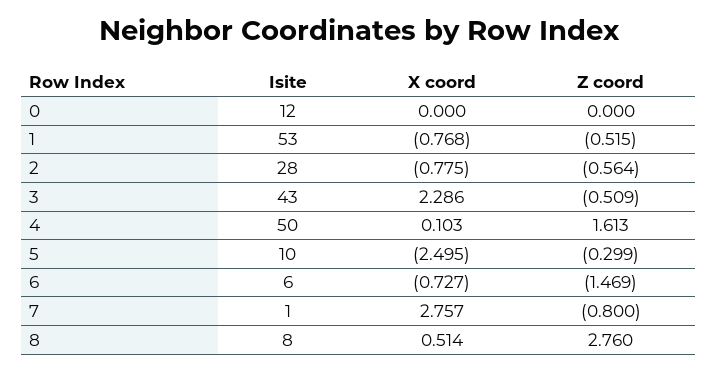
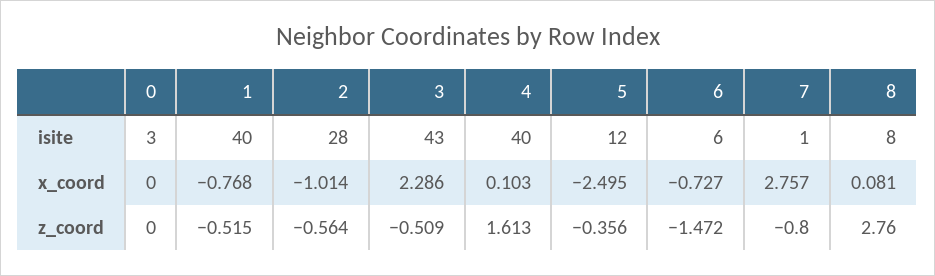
  {
    "Isite": {
-     "0": 12,
+     "0": 3,
-     "1": 53,
+     "1": 40,
      "2": 28,
      "3": 43,
-     "4": 50,
+     "4": 40,
-     "5": 10,
+     "5": 12,
      "6": 6,
      "7": 1,
      "8": 8
    },
    "X coord": {
      "0": 0,
      "1": -0.768,
-     "2": -0.775,
+     "2": -1.014,
      "3": 2.286,
      "4": 0.103,
      "5": -2.495,
      "6": -0.727,
      "7": 2.757,
-     "8": 0.514
+     "8": 0.081
    },
    "Z coord": {
      "0": 0,
      "1": -0.515,
      "2": -0.564,
      "3": -0.509,
      "4": 1.613,
-     "5": -0.299,
+     "5": -0.356,
-     "6": -1.469,
+     "6": -1.472,
      "7": -0.8,
      "8": 2.76
    }
  }

